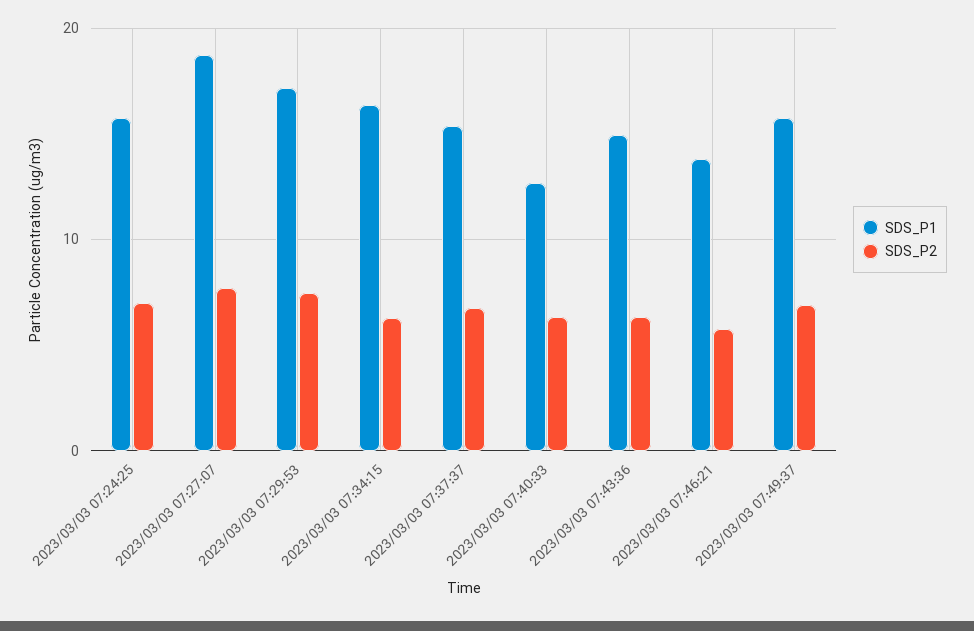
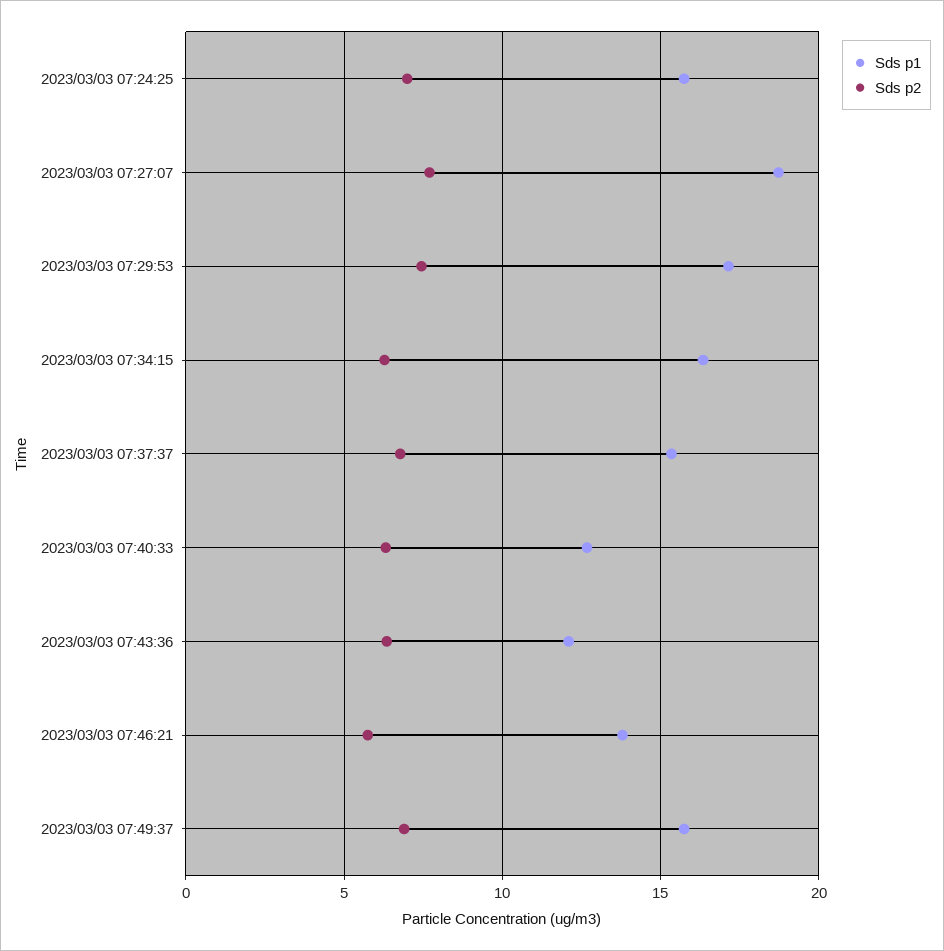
  {
    "SDS_P1": {
      "2023/03/03 07:24:25": 16,
      "2023/03/03 07:27:07": 18.5,
      "2023/03/03 07:29:53": 17,
      "2023/03/03 07:34:15": 16.5,
      "2023/03/03 07:37:37": 15.5,
      "2023/03/03 07:40:33": 12.5,
-     "2023/03/03 07:43:36": 15,
+     "2023/03/03 07:43:36": 12,
      "2023/03/03 07:46:21": 14,
      "2023/03/03 07:49:37": 16
    },
    "SDS_P2": {
      "2023/03/03 07:24:25": 7,
      "2023/03/03 07:27:07": 7.5,
      "2023/03/03 07:29:53": 7.5,
      "2023/03/03 07:34:15": 6.5,
      "2023/03/03 07:37:37": 7,
      "2023/03/03 07:40:33": 6.5,
      "2023/03/03 07:43:36": 6.5,
      "2023/03/03 07:46:21": 6,
      "2023/03/03 07:49:37": 7
    }
  }

